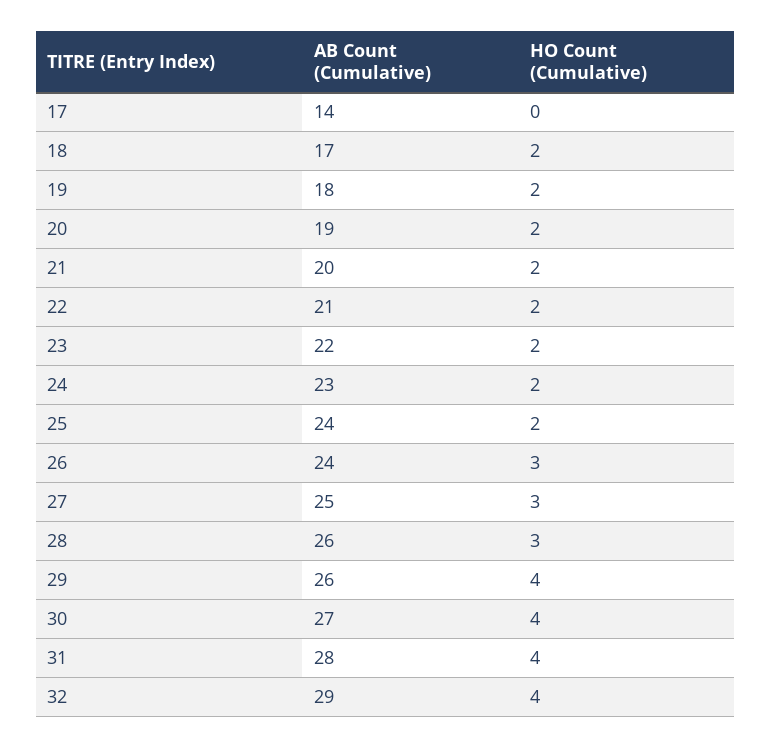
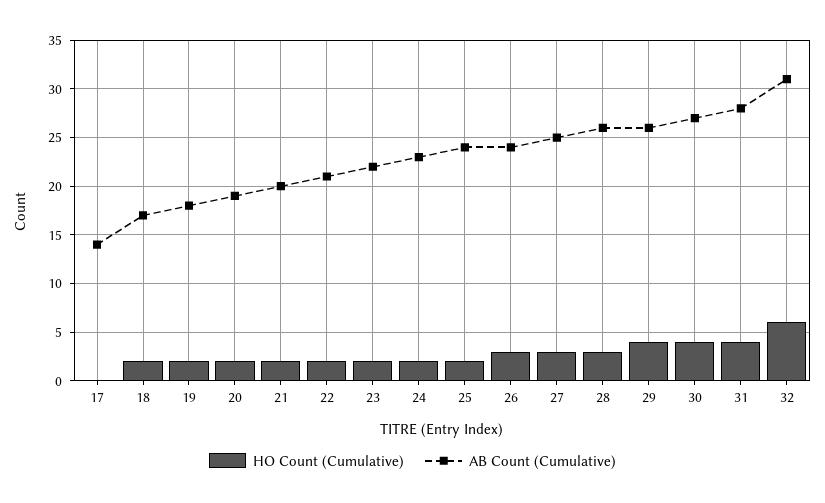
  {
    "AB Count (Cumulative)": {
      "17": 14,
      "18": 17,
      "19": 18,
      "20": 19,
      "21": 20,
      "22": 21,
      "23": 22,
      "24": 23,
      "25": 24,
      "26": 24,
      "27": 25,
      "28": 26,
      "29": 26,
      "30": 27,
      "31": 28,
-     "32": 29
+     "32": 31
    },
    "HO Count (Cumulative)": {
      "17": 0,
      "18": 2,
      "19": 2,
      "20": 2,
      "21": 2,
      "22": 2,
      "23": 2,
      "24": 2,
      "25": 2,
      "26": 3,
      "27": 3,
      "28": 3,
      "29": 4,
      "30": 4,
      "31": 4,
-     "32": 4
+     "32": 6
    }
  }

